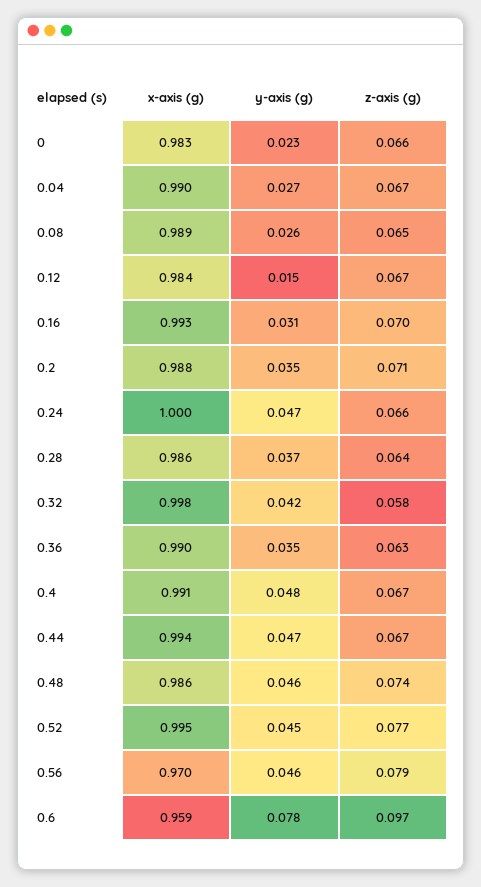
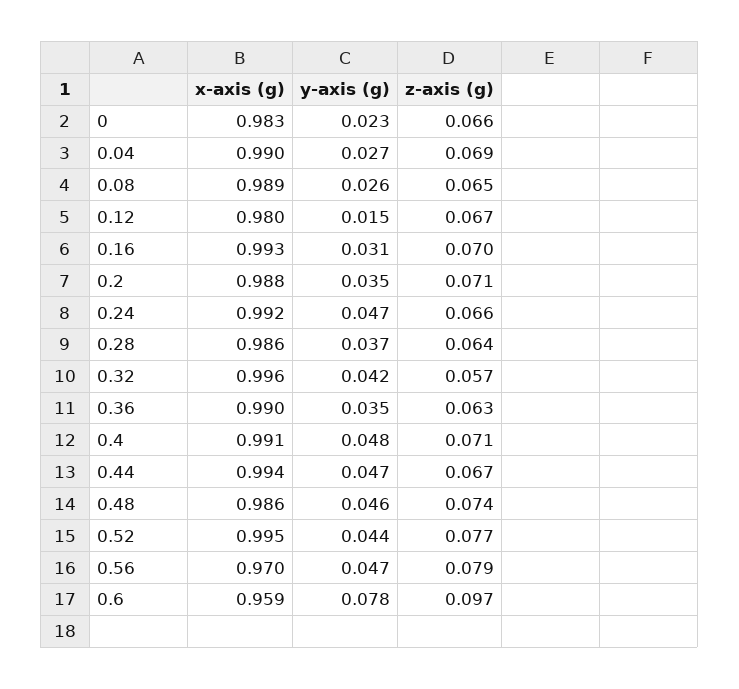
  {
    "x-axis (g)": {
      "0": 0.983,
      "0.04": 0.99,
      "0.08": 0.989,
-     "0.12": 0.984,
+     "0.12": 0.98,
      "0.16": 0.993,
      "0.2": 0.988,
-     "0.24": 1,
+     "0.24": 0.992,
      "0.28": 0.986,
-     "0.32": 0.998,
+     "0.32": 0.996,
      "0.36": 0.99,
      "0.4": 0.991,
      "0.44": 0.994,
      "0.48": 0.986,
      "0.52": 0.995,
      "0.56": 0.97,
      "0.6": 0.959
    },
    "y-axis (g)": {
      "0": 0.023,
      "0.04": 0.027,
      "0.08": 0.026,
      "0.12": 0.015,
      "0.16": 0.031,
      "0.2": 0.035,
      "0.24": 0.047,
      "0.28": 0.037,
      "0.32": 0.042,
      "0.36": 0.035,
      "0.4": 0.048,
      "0.44": 0.047,
      "0.48": 0.046,
-     "0.52": 0.045,
+     "0.52": 0.044,
-     "0.56": 0.046,
+     "0.56": 0.047,
      "0.6": 0.078
    },
    "z-axis (g)": {
      "0": 0.066,
-     "0.04": 0.067,
+     "0.04": 0.069,
      "0.08": 0.065,
      "0.12": 0.067,
      "0.16": 0.07,
      "0.2": 0.071,
      "0.24": 0.066,
      "0.28": 0.064,
-     "0.32": 0.058,
+     "0.32": 0.057,
      "0.36": 0.063,
-     "0.4": 0.067,
+     "0.4": 0.071,
      "0.44": 0.067,
      "0.48": 0.074,
      "0.52": 0.077,
      "0.56": 0.079,
      "0.6": 0.097
    }
  }

